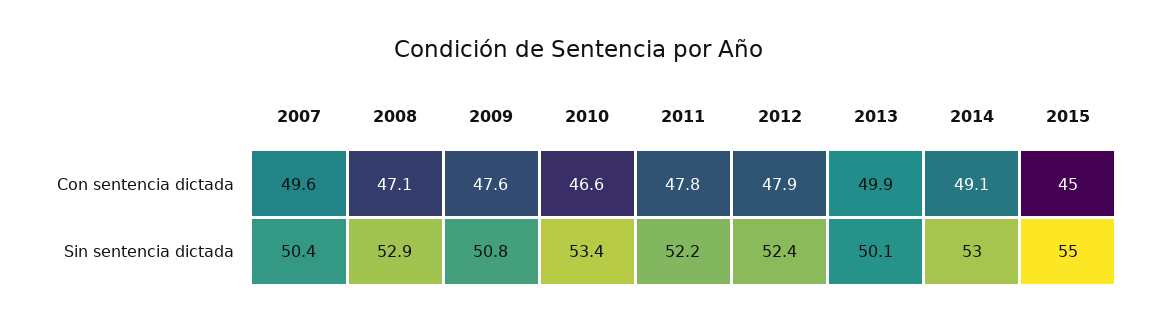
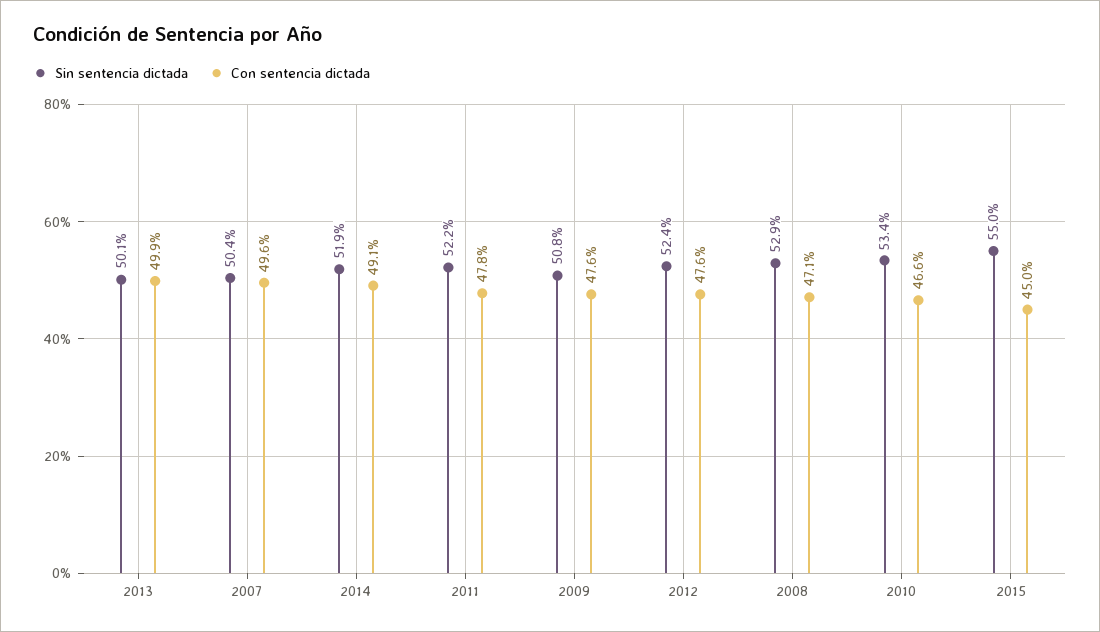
  {
    "Con sentencia dictada": {
      "2007": 49.6,
      "2008": 47.1,
      "2009": 47.6,
      "2010": 46.6,
      "2011": 47.8,
-     "2012": 47.9,
+     "2012": 47.6,
      "2013": 49.9,
      "2014": 49.1,
      "2015": 45
    },
    "Sin sentencia dictada": {
      "2007": 50.4,
      "2008": 52.9,
      "2009": 50.8,
      "2010": 53.4,
      "2011": 52.2,
      "2012": 52.4,
      "2013": 50.1,
-     "2014": 53,
+     "2014": 51.9,
      "2015": 55
    }
  }

